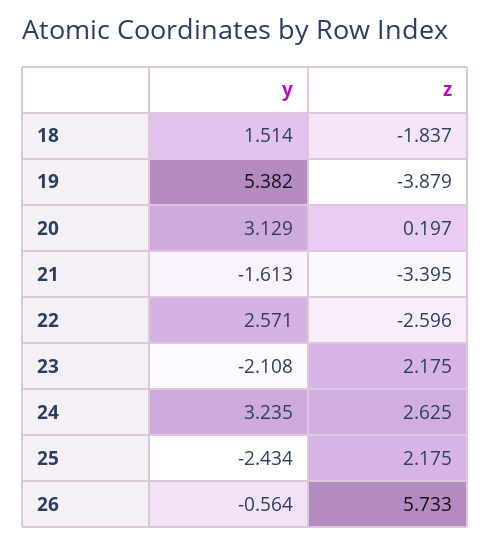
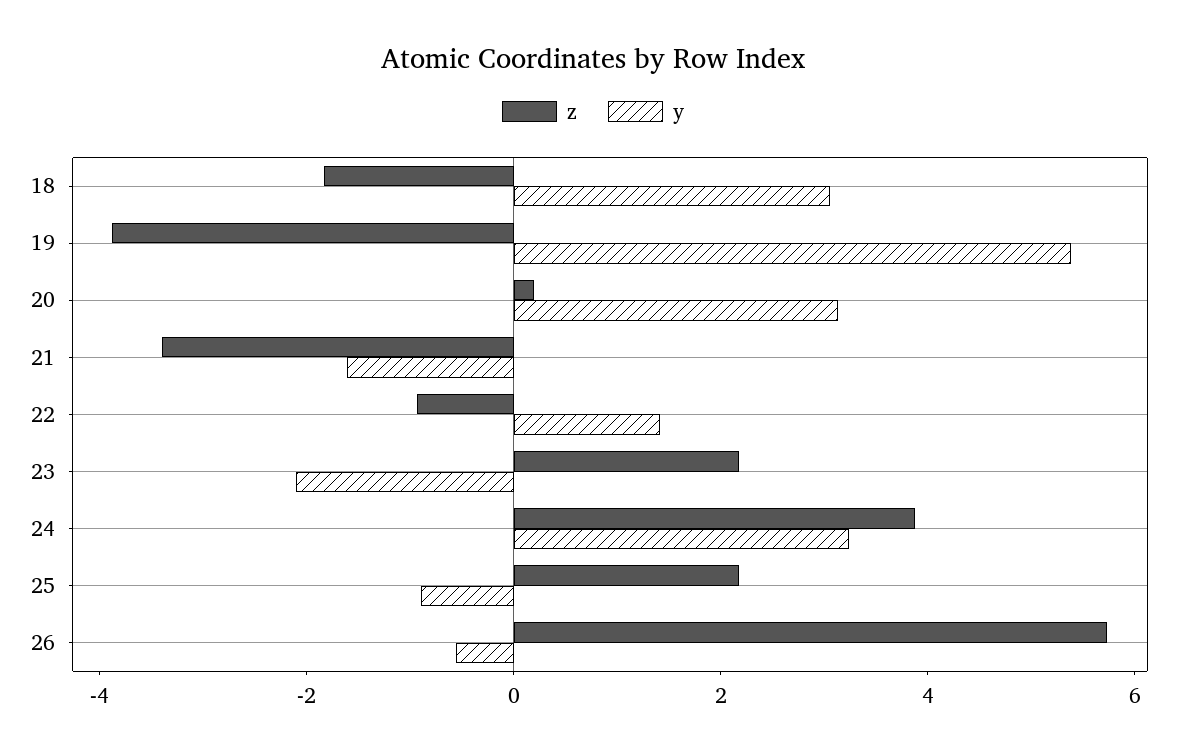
  {
    "y": {
-     "18": 1.514,
+     "18": 3,
      "19": 5.382,
      "20": 3.129,
      "21": -1.613,
-     "22": 2.571,
+     "22": 1.5,
      "23": -2.108,
      "24": 3.235,
-     "25": -2.434,
+     "25": -1,
      "26": -0.564
    },
    "z": {
      "18": -1.837,
      "19": -3.879,
      "20": 0.197,
      "21": -3.395,
-     "22": -2.596,
+     "22": -1,
      "23": 2.175,
-     "24": 2.625,
+     "24": 4,
      "25": 2.175,
      "26": 5.733
    }
  }

